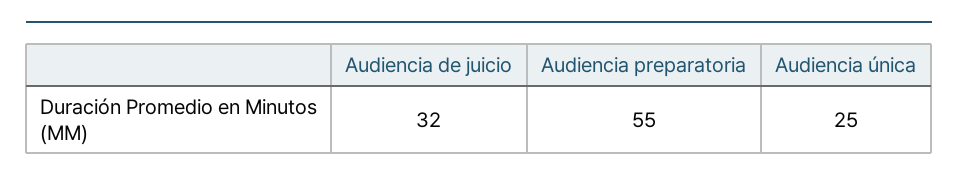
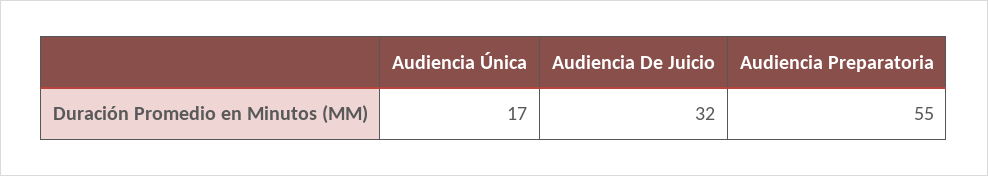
  {
    "Audiencia de juicio": 32,
    "Audiencia preparatoria": 55,
-   "Audiencia única": 25
+   "Audiencia única": 17
  }

